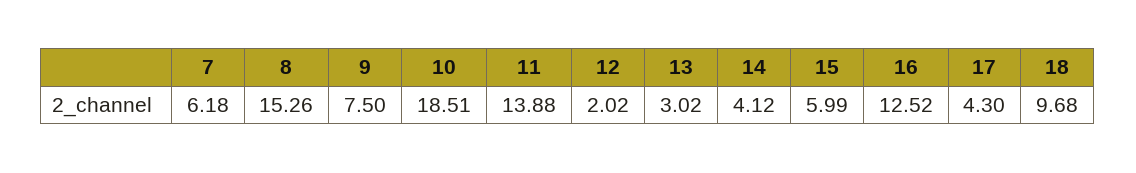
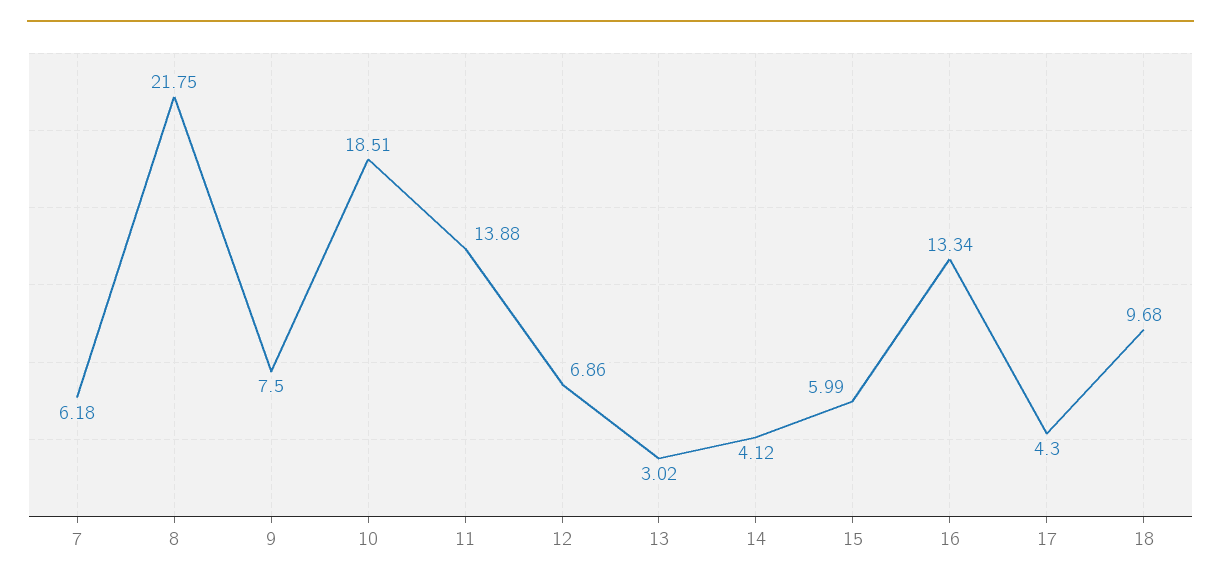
  {
    "7": 6.18,
-   "8": 15.26,
+   "8": 21.75,
    "9": 7.5,
    "10": 18.51,
    "11": 13.88,
-   "12": 2.02,
+   "12": 6.86,
    "13": 3.02,
    "14": 4.12,
    "15": 5.99,
-   "16": 12.52,
+   "16": 13.34,
    "17": 4.3,
    "18": 9.68
  }

